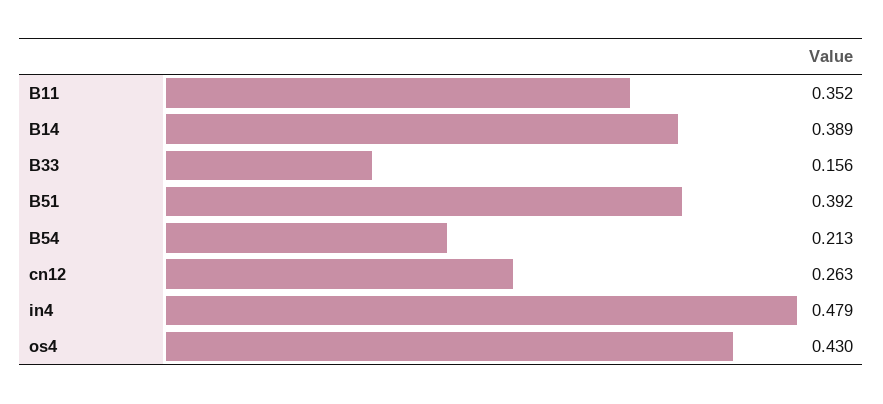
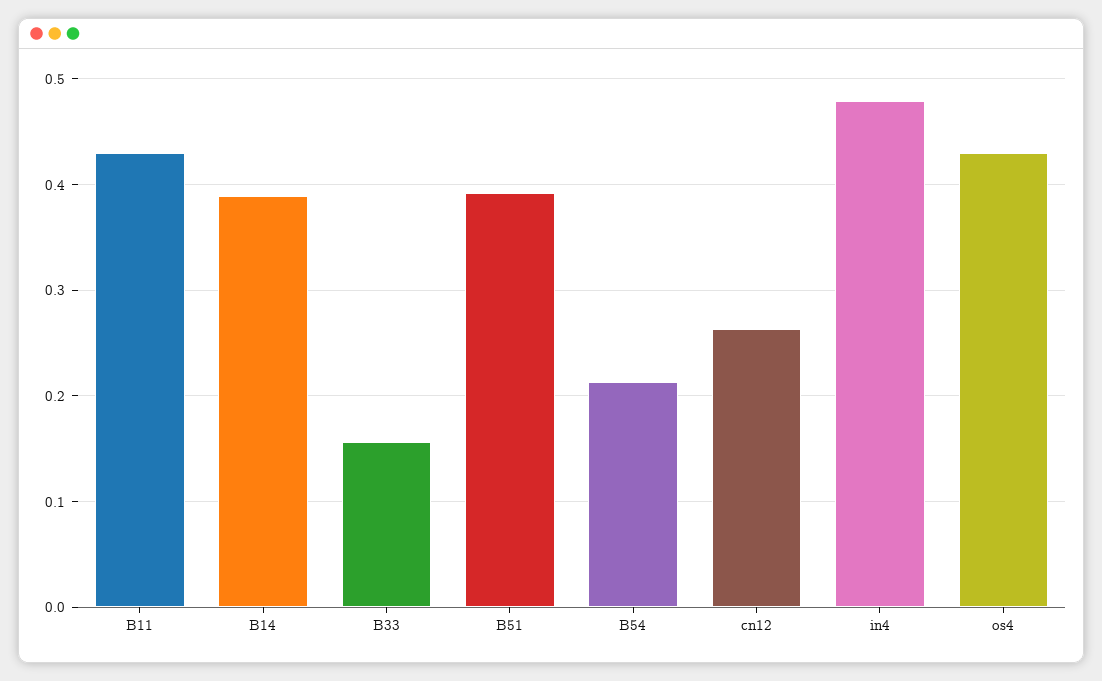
  {
-   "B11": 0.352,
+   "B11": 0.43,
    "B14": 0.389,
    "B33": 0.156,
    "B51": 0.392,
    "B54": 0.213,
    "cn12": 0.263,
    "in4": 0.479,
    "os4": 0.43
  }

